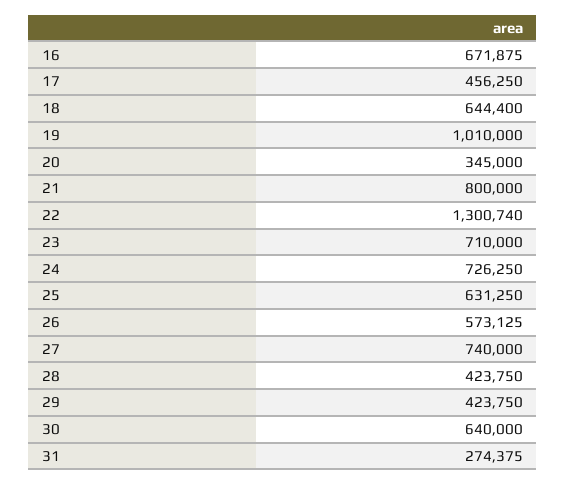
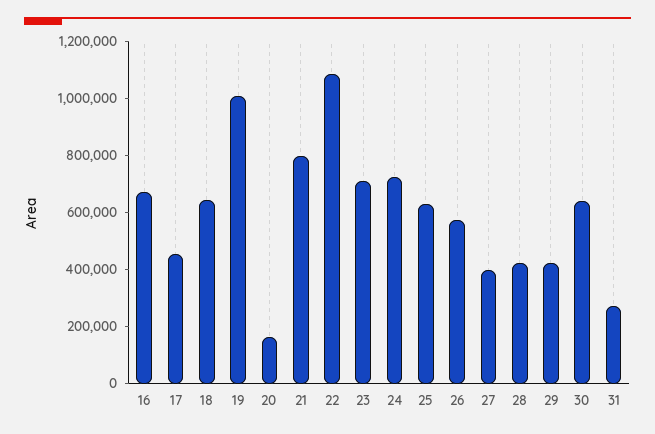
  {
    "16": 671875,
    "17": 456250,
    "18": 644400,
    "19": 1010000,
-   "20": 345000,
+   "20": 150000,
    "21": 800000,
-   "22": 1300740,
+   "22": 1100000,
    "23": 710000,
    "24": 726250,
    "25": 631250,
    "26": 573125,
-   "27": 740000,
+   "27": 400000,
    "28": 423750,
    "29": 423750,
    "30": 640000,
    "31": 274375
  }

